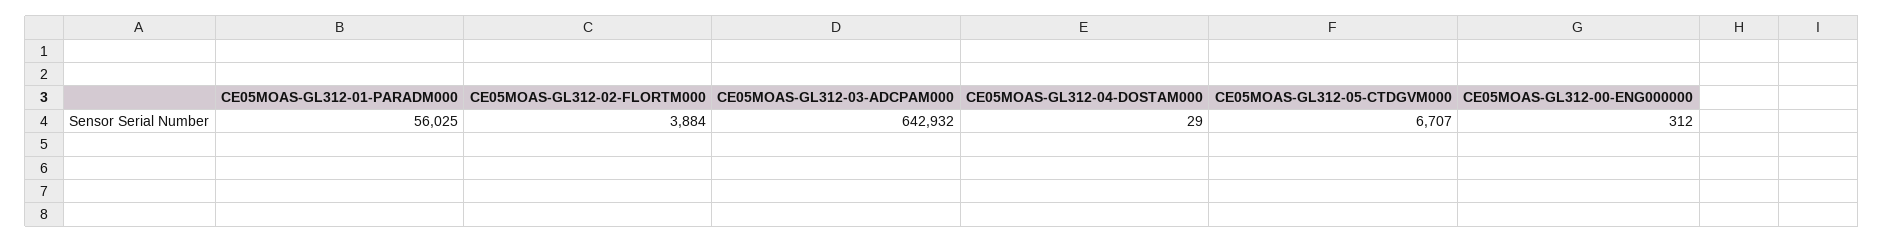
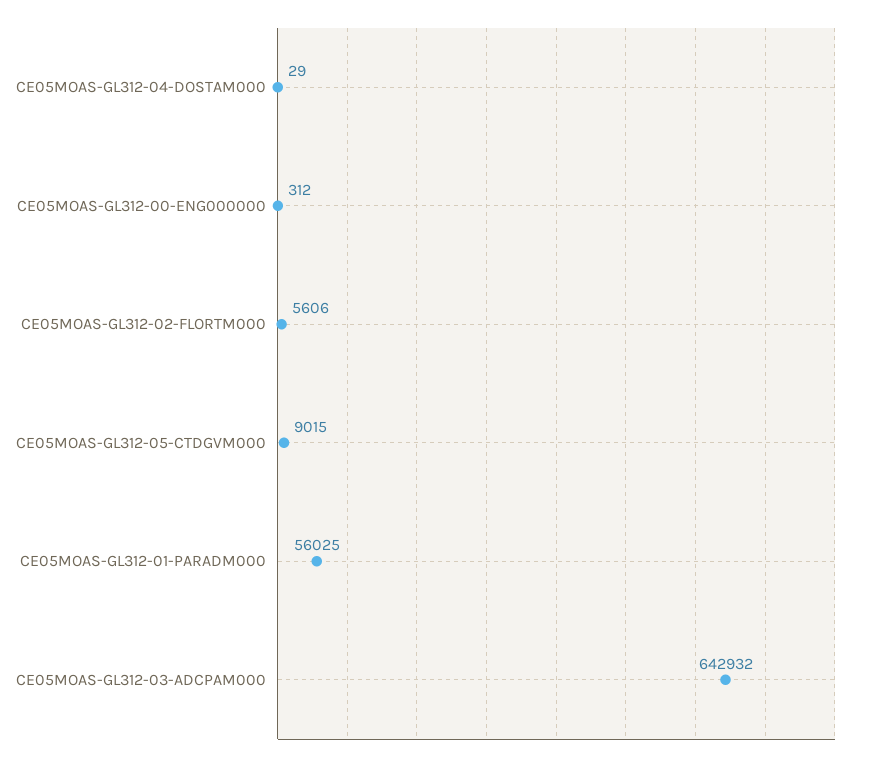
  {
    "CE05MOAS-GL312-01-PARADM000": 56025,
-   "CE05MOAS-GL312-02-FLORTM000": 3884,
+   "CE05MOAS-GL312-02-FLORTM000": 5606,
    "CE05MOAS-GL312-03-ADCPAM000": 642932,
    "CE05MOAS-GL312-04-DOSTAM000": 29,
-   "CE05MOAS-GL312-05-CTDGVM000": 6707,
+   "CE05MOAS-GL312-05-CTDGVM000": 9015,
    "CE05MOAS-GL312-00-ENG000000": 312
  }

